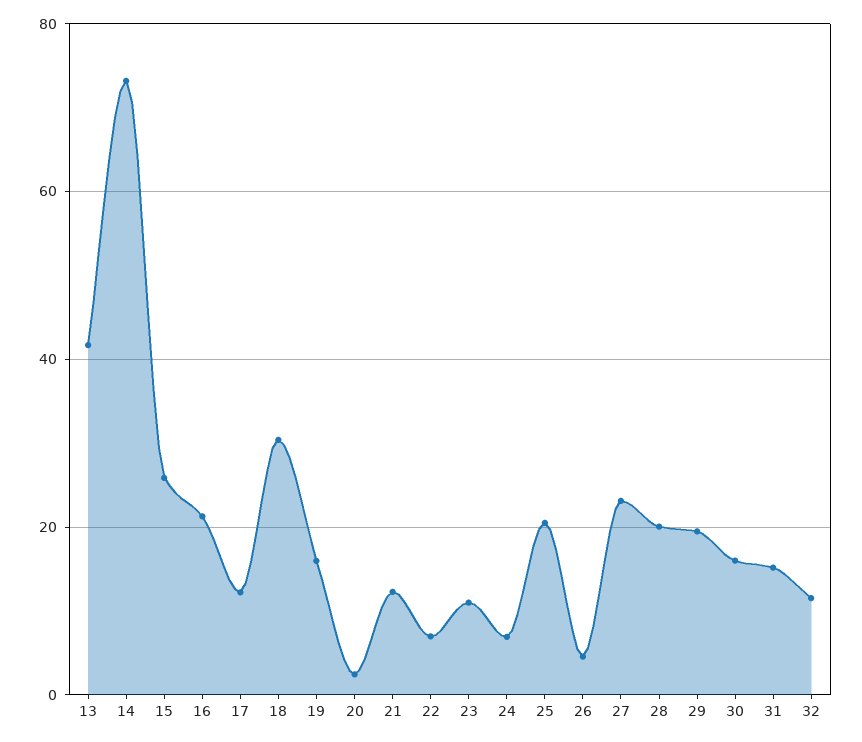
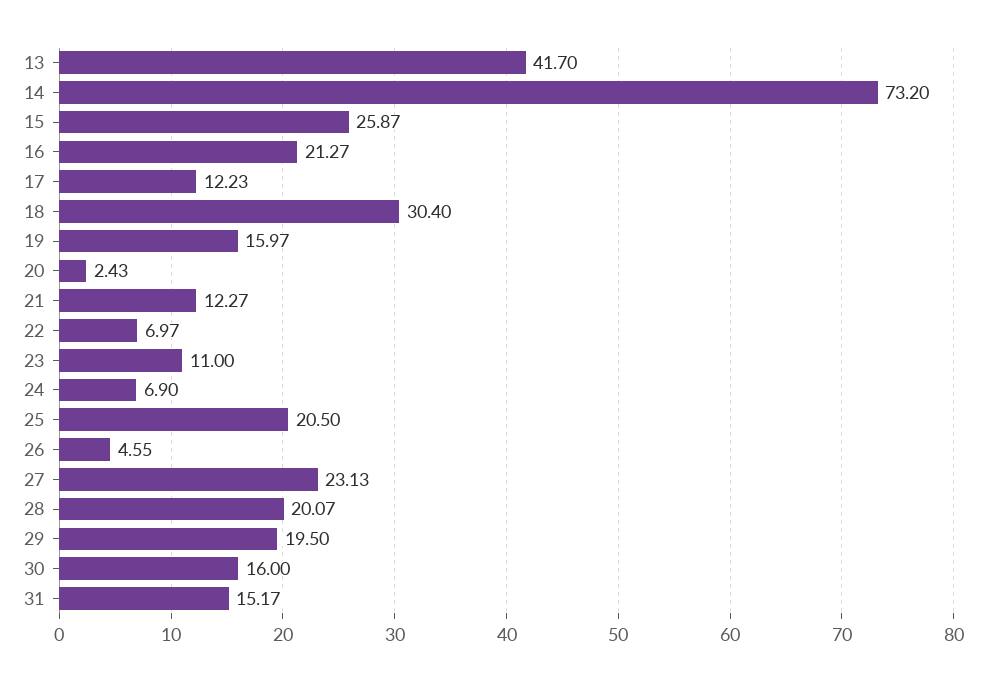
  {
    "13": 41.7,
    "14": 73.2,
    "15": 25.87,
    "16": 21.27,
    "17": 12.23,
    "18": 30.4,
    "19": 15.97,
    "20": 2.43,
    "21": 12.27,
    "22": 6.97,
    "23": 11,
    "24": 6.9,
    "25": 20.5,
    "26": 4.55,
    "27": 23.13,
    "28": 20.07,
    "29": 19.5,
    "30": 16,
-   "31": 15.17,
+   "31": 15.17
-   "32": 12
  }

